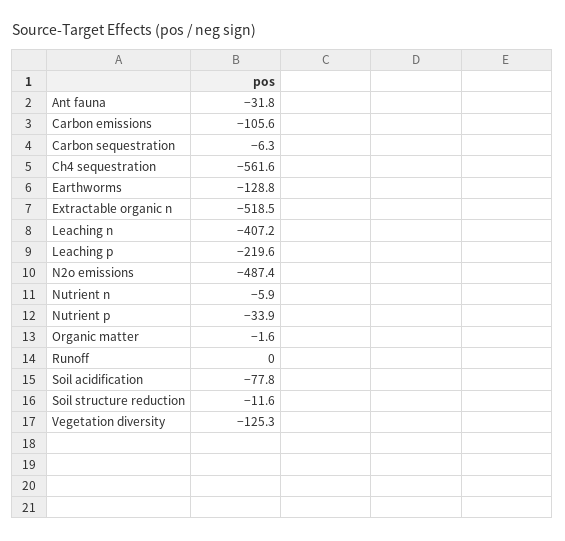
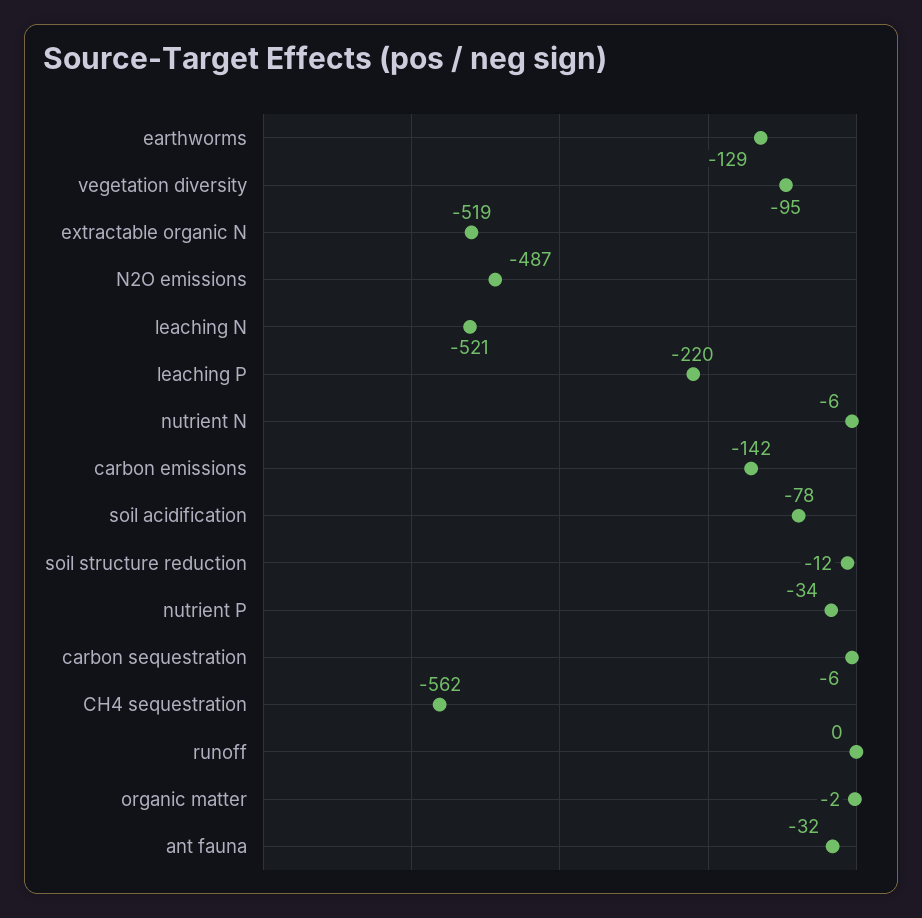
  {
    "Ant fauna": -31.8,
-   "Carbon emissions": -105.6,
+   "Carbon emissions": -142,
    "Carbon sequestration": -6.3,
    "Ch4 sequestration": -561.6,
    "Earthworms": -128.8,
    "Extractable organic n": -518.5,
-   "Leaching n": -407.2,
+   "Leaching n": -521,
    "Leaching p": -219.6,
    "N2o emissions": -487.4,
    "Nutrient n": -5.9,
    "Nutrient p": -33.9,
    "Organic matter": -1.6,
    "Runoff": 0,
    "Soil acidification": -77.8,
    "Soil structure reduction": -11.6,
-   "Vegetation diversity": -125.3
+   "Vegetation diversity": -95
  }

